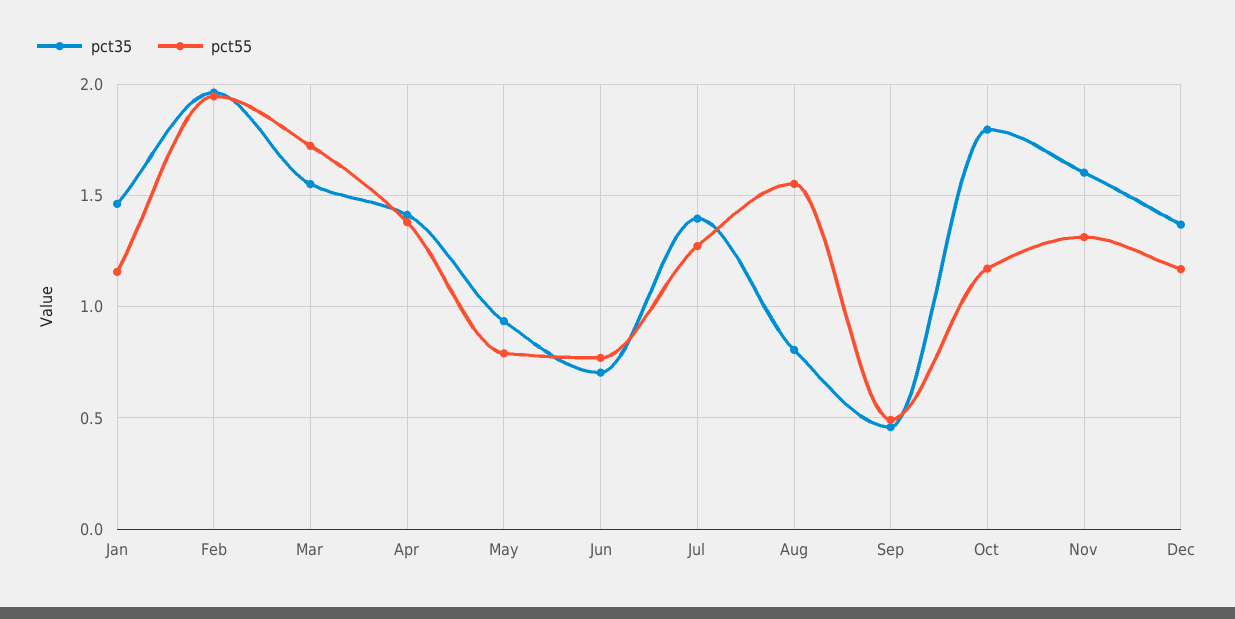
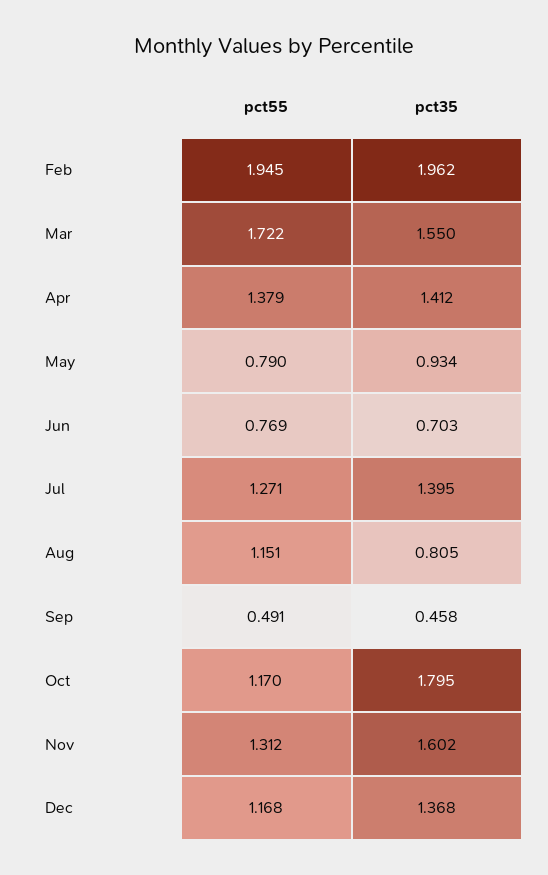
  {
    "pct35": {
-     "Jan": 1.45,
      "Feb": 1.962,
      "Mar": 1.55,
      "Apr": 1.412,
      "May": 0.934,
      "Jun": 0.703,
      "Jul": 1.395,
      "Aug": 0.805,
      "Sep": 0.458,
      "Oct": 1.795,
      "Nov": 1.602,
      "Dec": 1.368
    },
    "pct55": {
-     "Jan": 1.15,
      "Feb": 1.945,
      "Mar": 1.722,
      "Apr": 1.379,
      "May": 0.79,
      "Jun": 0.769,
      "Jul": 1.271,
-     "Aug": 1.55,
+     "Aug": 1.151,
      "Sep": 0.491,
      "Oct": 1.17,
      "Nov": 1.312,
      "Dec": 1.168
    }
  }

